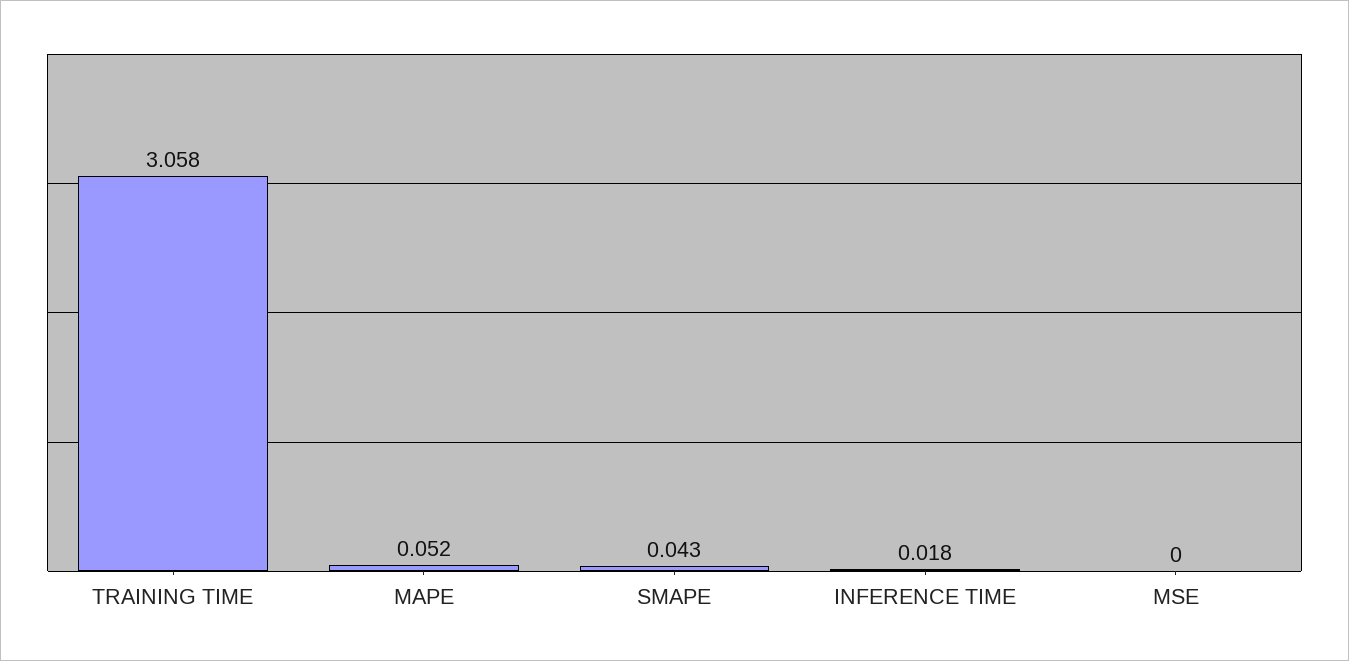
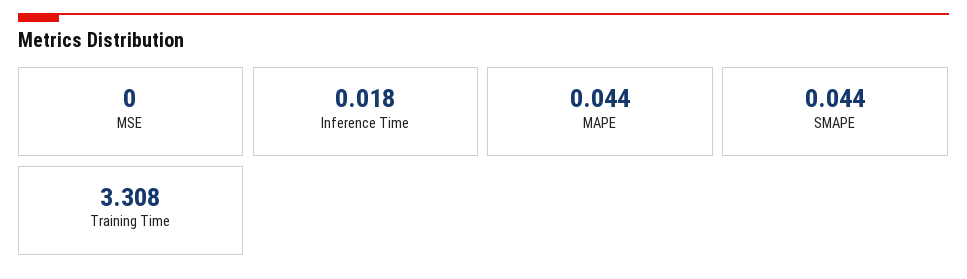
  {
-   "TRAINING TIME": 3.058,
+   "TRAINING TIME": 3.308,
-   "MAPE": 0.052,
+   "MAPE": 0.044,
-   "SMAPE": 0.043,
+   "SMAPE": 0.044,
    "INFERENCE TIME": 0.018,
    "MSE": 0
  }

